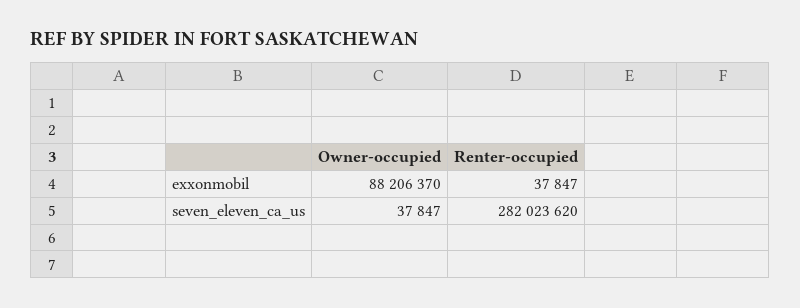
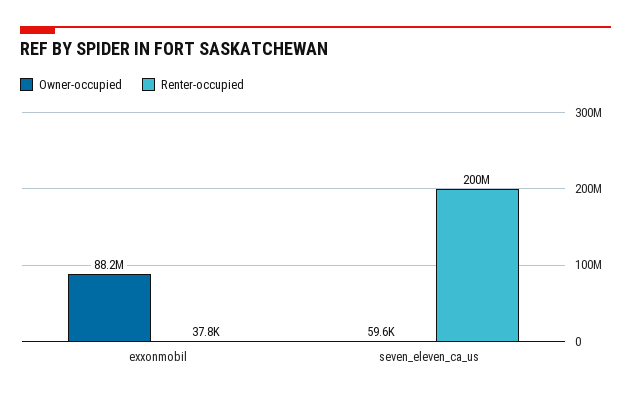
  {
    "Owner-occupied": {
      "exxonmobil": 88206370,
-     "seven_eleven_ca_us": 37847
+     "seven_eleven_ca_us": 59600
    },
    "Renter-occupied": {
      "exxonmobil": 37847,
-     "seven_eleven_ca_us": 282023620
+     "seven_eleven_ca_us": 200000000
    }
  }

